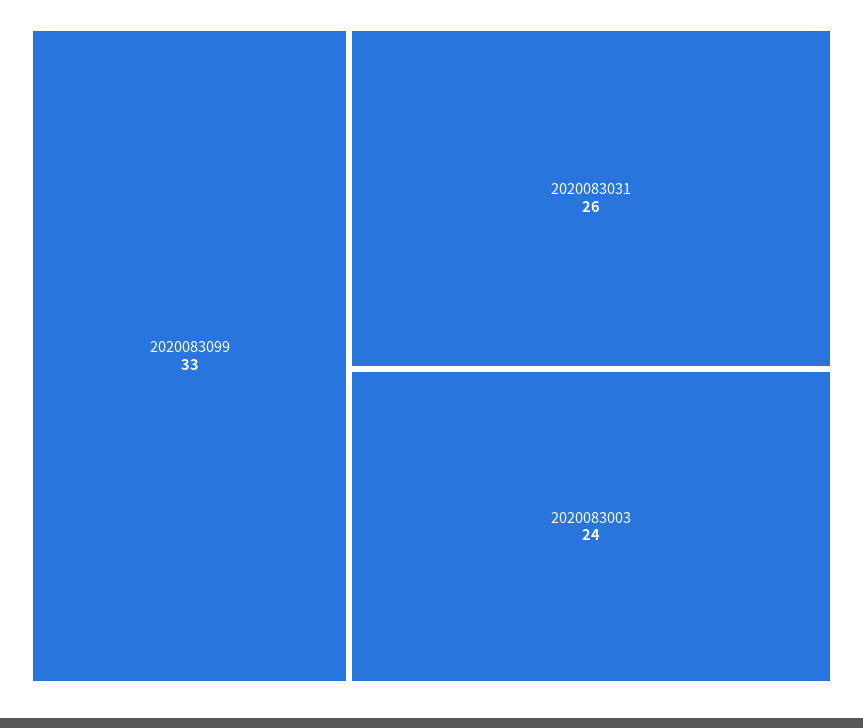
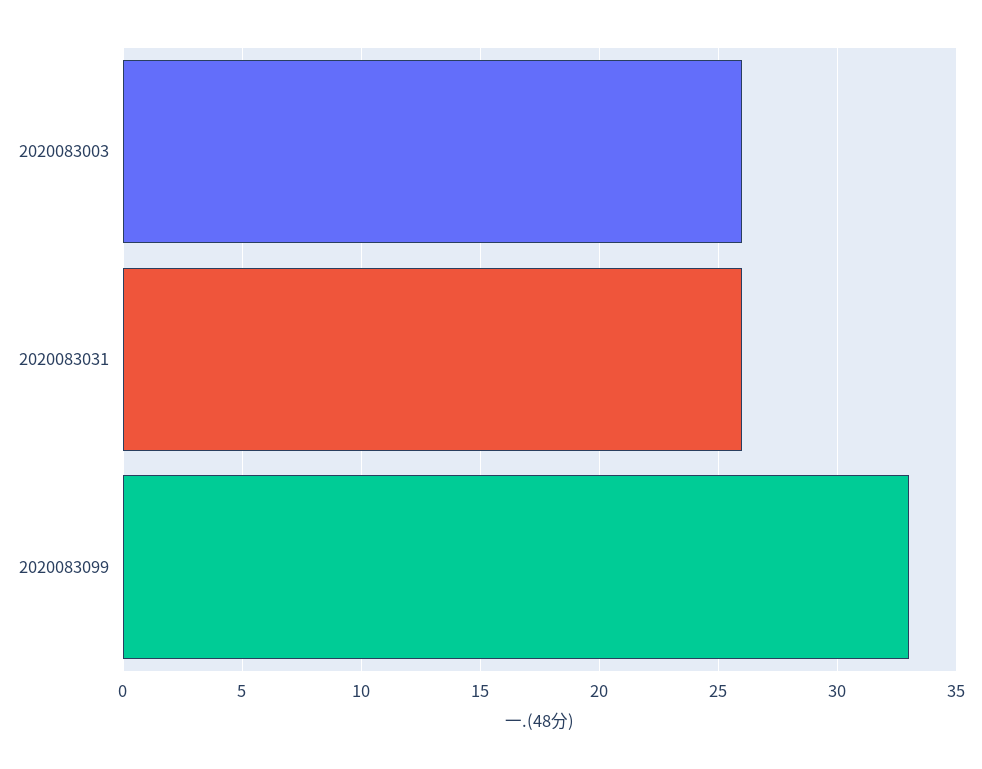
  {
    "2020083099": 33,
    "2020083031": 26,
-   "2020083003": 24
+   "2020083003": 26
  }

